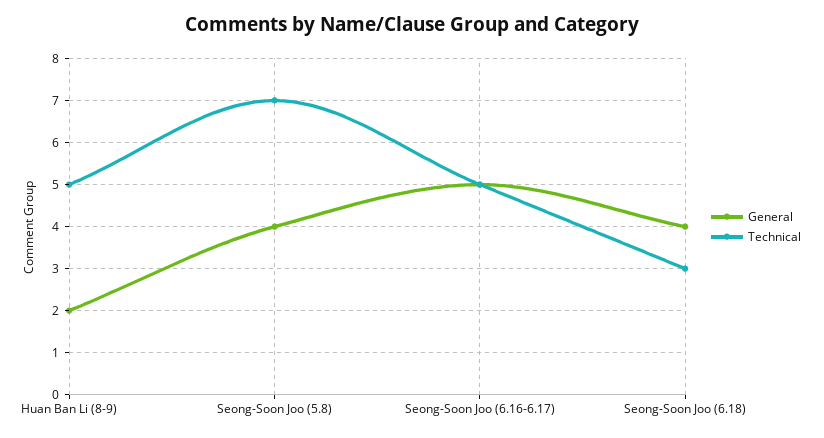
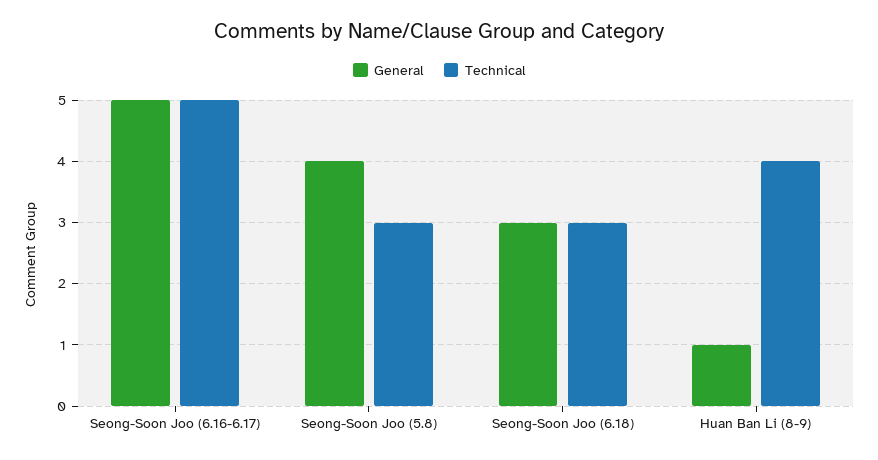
  {
    "General": {
-     "Huan Ban Li (8-9)": 2,
+     "Huan Ban Li (8-9)": 1,
      "Seong-Soon Joo (5.8)": 4,
      "Seong-Soon Joo (6.16-6.17)": 5,
-     "Seong-Soon Joo (6.18)": 4
+     "Seong-Soon Joo (6.18)": 3
    },
    "Technical": {
-     "Huan Ban Li (8-9)": 5,
+     "Huan Ban Li (8-9)": 4,
-     "Seong-Soon Joo (5.8)": 7,
+     "Seong-Soon Joo (5.8)": 3,
      "Seong-Soon Joo (6.16-6.17)": 5,
      "Seong-Soon Joo (6.18)": 3
    }
  }

